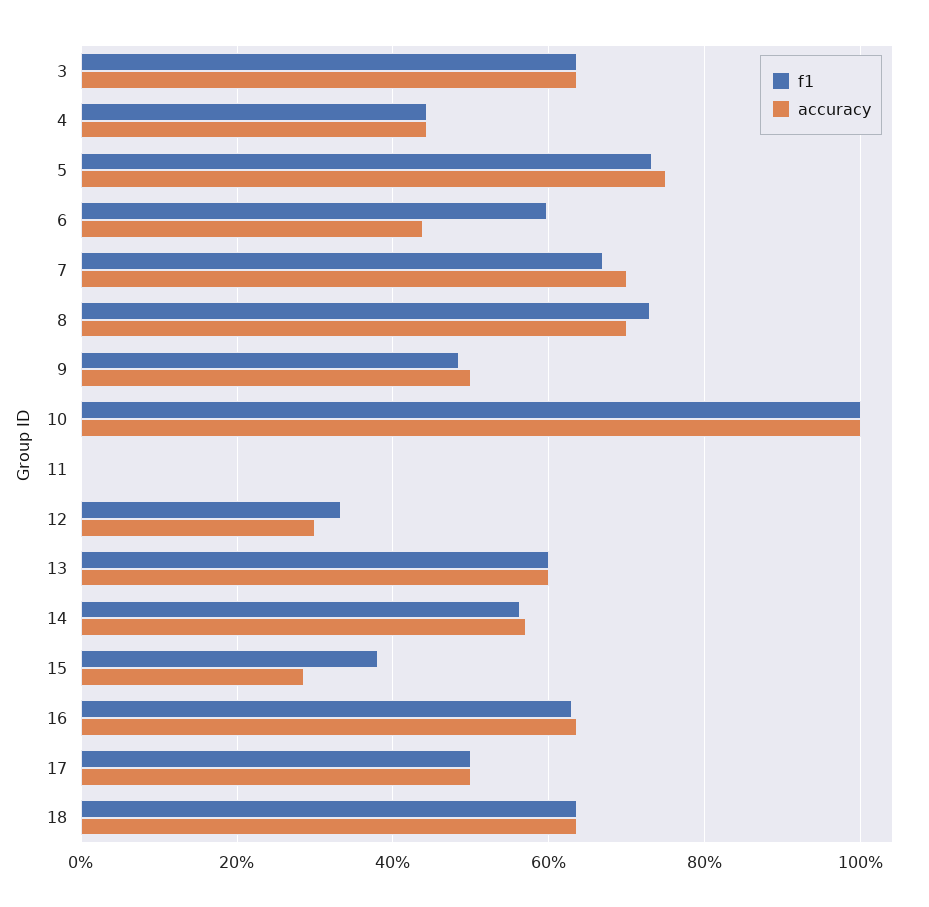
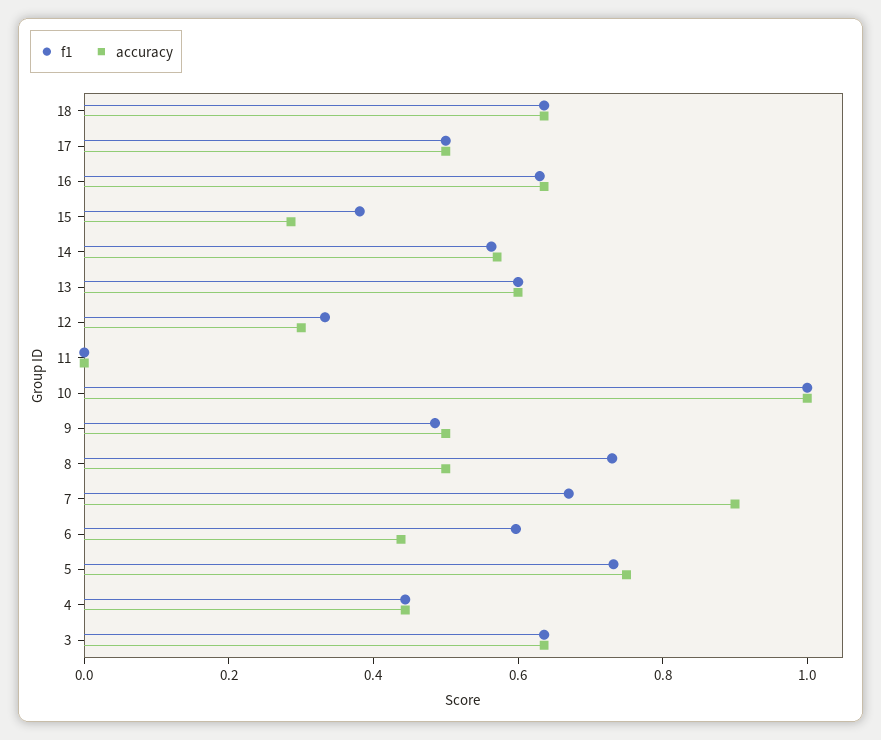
  {
    "f1": {
      "3": 0.64,
      "4": 0.44,
      "5": 0.74,
      "6": 0.6,
      "7": 0.68,
      "8": 0.74,
      "9": 0.48,
      "10": 1,
      "11": 0,
      "12": 0.34,
      "13": 0.6,
      "14": 0.56,
      "15": 0.38,
      "16": 0.64,
      "17": 0.5,
      "18": 0.64
    },
    "accuracy": {
      "3": 0.64,
      "4": 0.44,
      "5": 0.76,
      "6": 0.44,
-     "7": 0.7,
+     "7": 0.9,
-     "8": 0.7,
+     "8": 0.5,
      "9": 0.5,
      "10": 1,
      "11": 0,
      "12": 0.3,
      "13": 0.6,
      "14": 0.58,
      "15": 0.28,
      "16": 0.64,
      "17": 0.5,
      "18": 0.64
    }
  }

